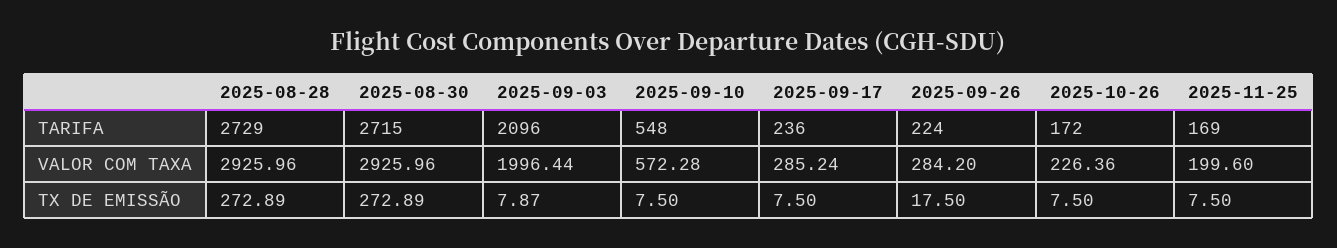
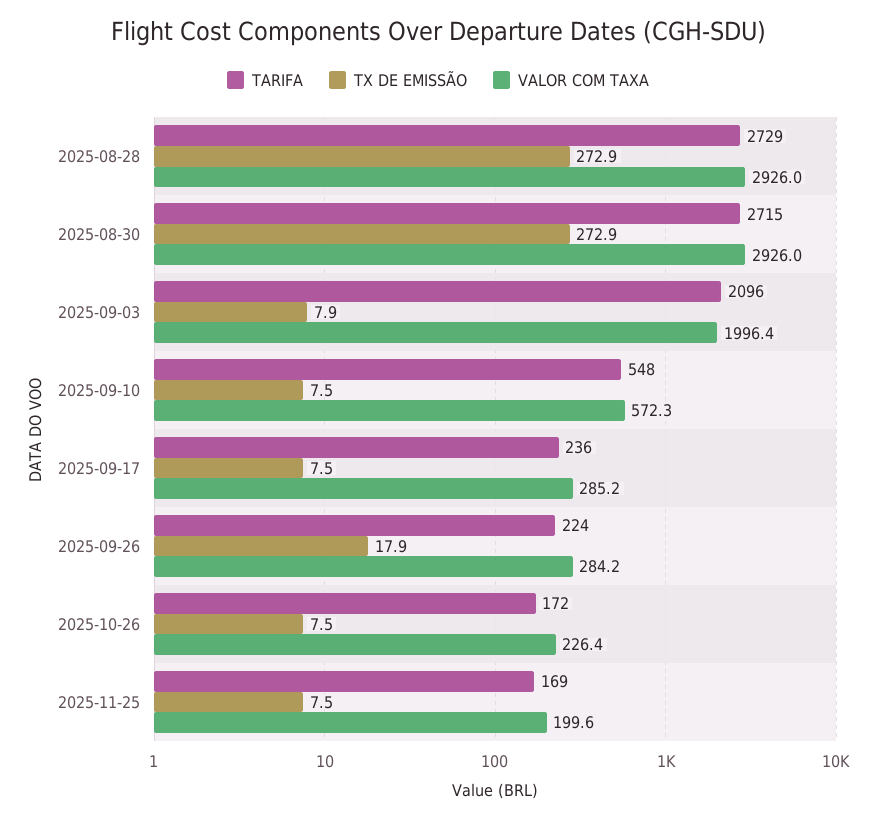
  {
    "TARIFA": {
      "2025-08-28": 2729,
      "2025-08-30": 2715,
      "2025-09-03": 2096,
      "2025-09-10": 548,
      "2025-09-17": 236,
      "2025-09-26": 224,
      "2025-10-26": 172,
      "2025-11-25": 169
    },
    "VALOR COM TAXA": {
      "2025-08-28": 2925.96,
      "2025-08-30": 2925.96,
      "2025-09-03": 1996.44,
      "2025-09-10": 572.28,
      "2025-09-17": 285.24,
      "2025-09-26": 284.2,
      "2025-10-26": 226.36,
      "2025-11-25": 199.6
    },
    "TX DE EMISSÃO": {
      "2025-08-28": 272.89,
      "2025-08-30": 272.89,
      "2025-09-03": 7.87,
      "2025-09-10": 7.5,
      "2025-09-17": 7.5,
-     "2025-09-26": 17.5,
+     "2025-09-26": 17.9,
      "2025-10-26": 7.5,
      "2025-11-25": 7.5
    }
  }

